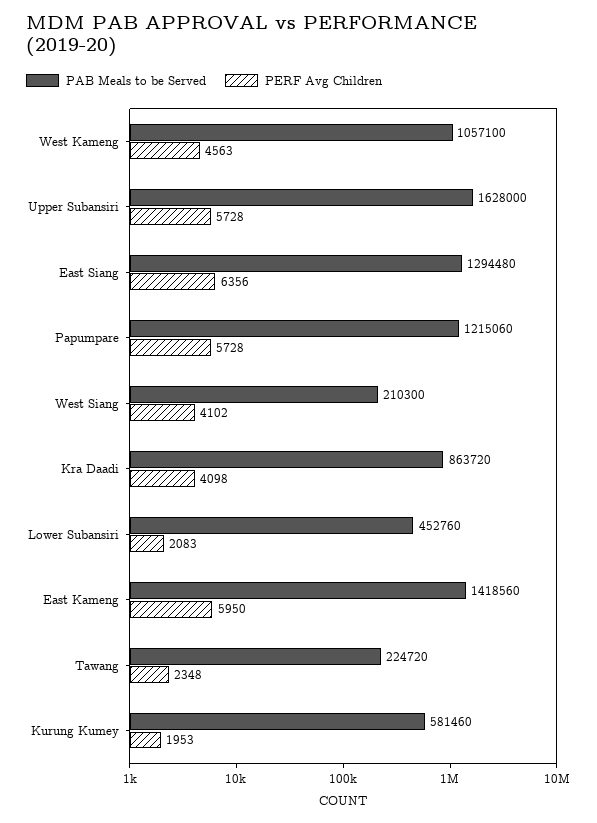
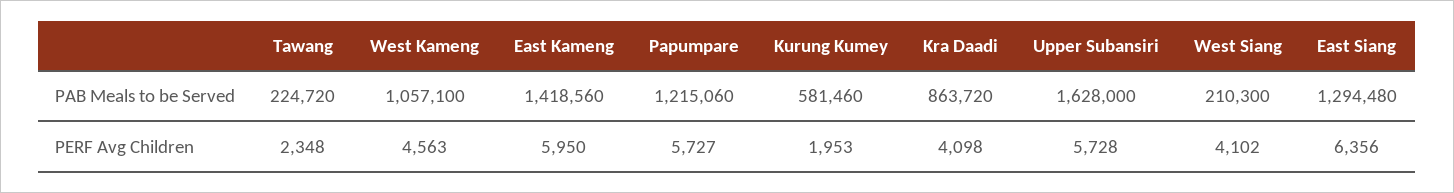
  {
    "PAB Meals to be Served": {
      "West Kameng": 1057100,
      "Upper Subansiri": 1628000,
      "East Siang": 1294480,
      "Papumpare": 1215060,
      "West Siang": 210300,
      "Kra Daadi": 863720,
-     "Lower Subansiri": 452760,
      "East Kameng": 1418560,
      "Tawang": 224720,
      "Kurung Kumey": 581460
    },
    "PERF Avg Children": {
      "West Kameng": 4563,
      "Upper Subansiri": 5728,
      "East Siang": 6356,
-     "Papumpare": 5728,
+     "Papumpare": 5727,
      "West Siang": 4102,
      "Kra Daadi": 4098,
-     "Lower Subansiri": 2083,
      "East Kameng": 5950,
      "Tawang": 2348,
      "Kurung Kumey": 1953
    }
  }

